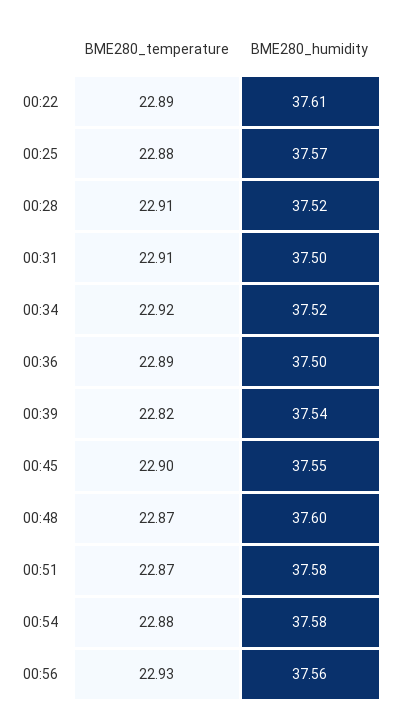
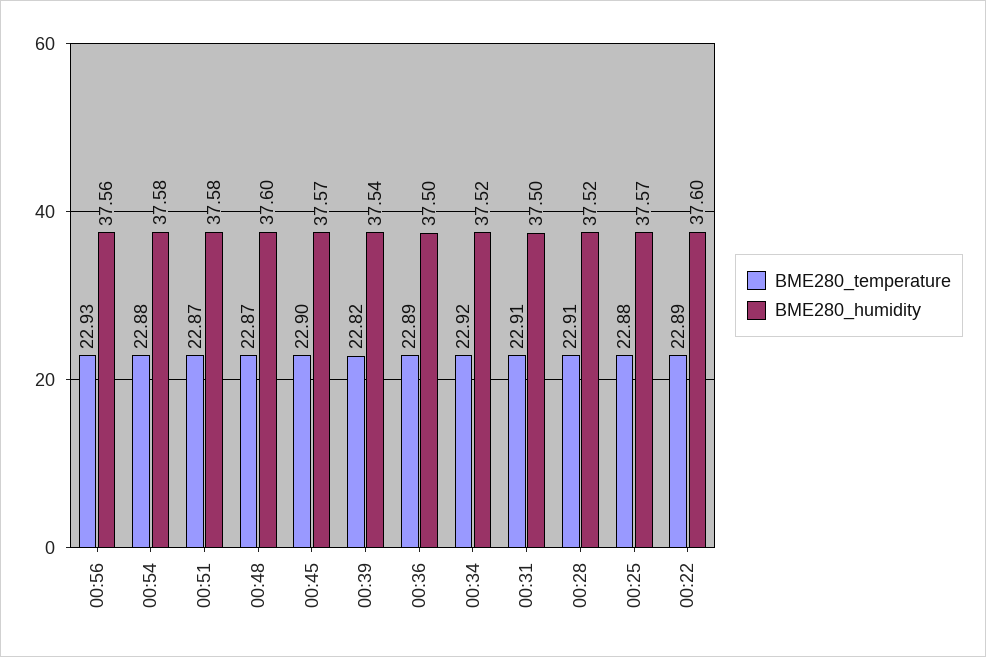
  {
    "BME280_temperature": {
      "00:22": 22.89,
      "00:25": 22.88,
      "00:28": 22.91,
      "00:31": 22.91,
      "00:34": 22.92,
      "00:36": 22.89,
      "00:39": 22.82,
      "00:45": 22.9,
      "00:48": 22.87,
      "00:51": 22.87,
      "00:54": 22.88,
      "00:56": 22.93
    },
    "BME280_humidity": {
-     "00:22": 37.61,
+     "00:22": 37.6,
      "00:25": 37.57,
      "00:28": 37.52,
      "00:31": 37.5,
      "00:34": 37.52,
      "00:36": 37.5,
      "00:39": 37.54,
-     "00:45": 37.55,
+     "00:45": 37.57,
      "00:48": 37.6,
      "00:51": 37.58,
      "00:54": 37.58,
      "00:56": 37.56
    }
  }

